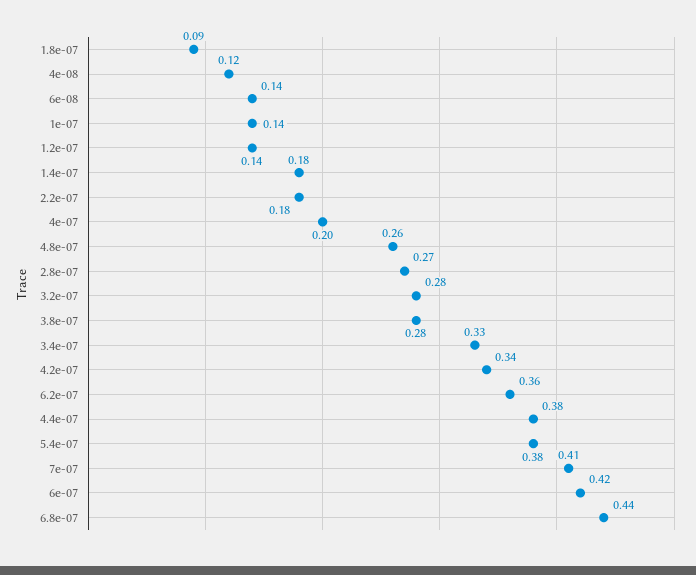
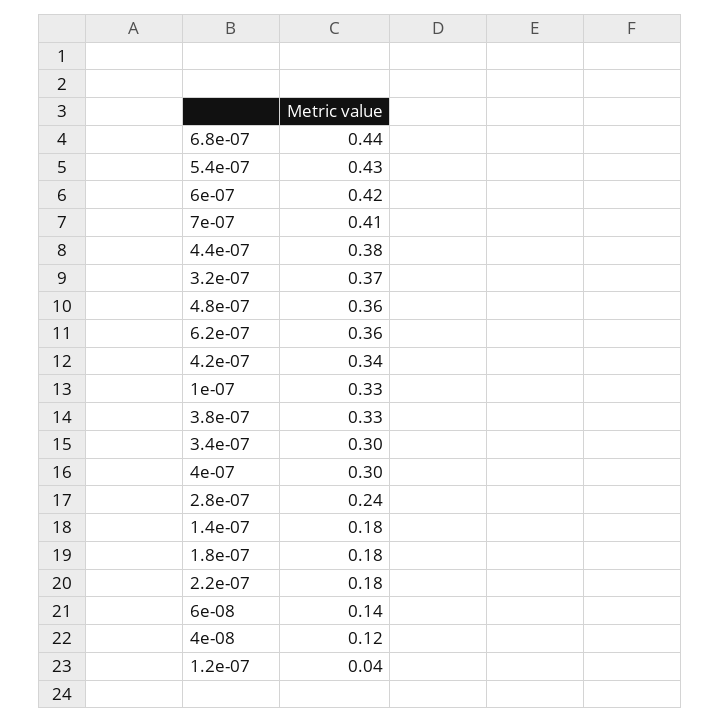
  {
-   "1.8e-07": 0.09,
+   "1.8e-07": 0.18,
    "4e-08": 0.12,
    "6e-08": 0.14,
-   "1e-07": 0.14,
+   "1e-07": 0.33,
-   "1.2e-07": 0.14,
+   "1.2e-07": 0.04,
    "1.4e-07": 0.18,
    "2.2e-07": 0.18,
-   "4e-07": 0.2,
+   "4e-07": 0.3,
-   "4.8e-07": 0.26,
+   "4.8e-07": 0.36,
-   "2.8e-07": 0.27,
+   "2.8e-07": 0.24,
-   "3.2e-07": 0.28,
+   "3.2e-07": 0.37,
-   "3.8e-07": 0.28,
+   "3.8e-07": 0.33,
-   "3.4e-07": 0.33,
+   "3.4e-07": 0.3,
    "4.2e-07": 0.34,
    "6.2e-07": 0.36,
    "4.4e-07": 0.38,
-   "5.4e-07": 0.38,
+   "5.4e-07": 0.43,
    "7e-07": 0.41,
    "6e-07": 0.42,
    "6.8e-07": 0.44
  }

